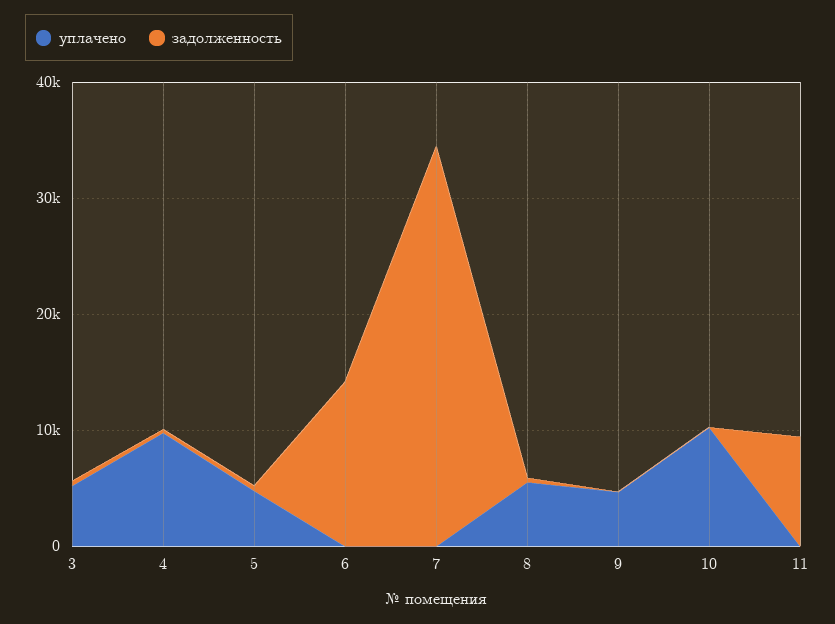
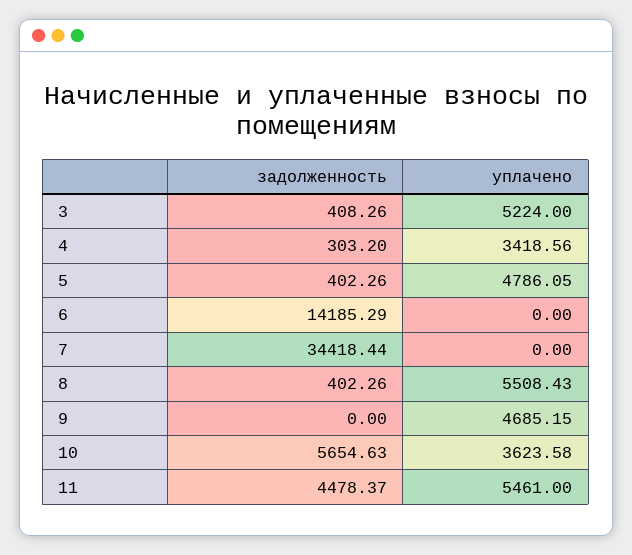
  {
    "уплачено": {
      "3": 5224,
-     "4": 10000,
+     "4": 3418.56,
      "5": 4786.05,
      "6": 0,
      "7": 0,
      "8": 5508.43,
      "9": 4685.15,
-     "10": 10000,
+     "10": 3623.58,
-     "11": 0
+     "11": 5461
    },
    "задолженность": {
      "3": 408.26,
      "4": 303.2,
      "5": 402.26,
      "6": 14185.29,
      "7": 34418.44,
      "8": 402.26,
      "9": 0,
-     "10": 0,
+     "10": 5654.63,
-     "11": 10000
+     "11": 4478.37
    }
  }

